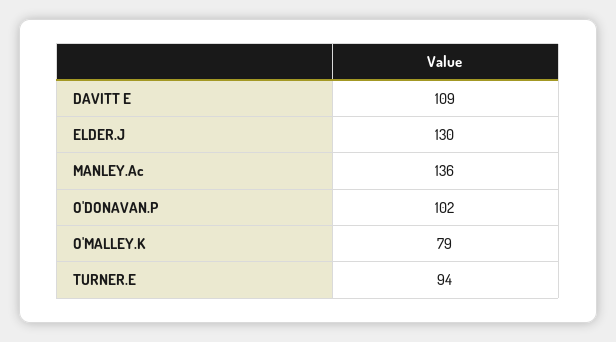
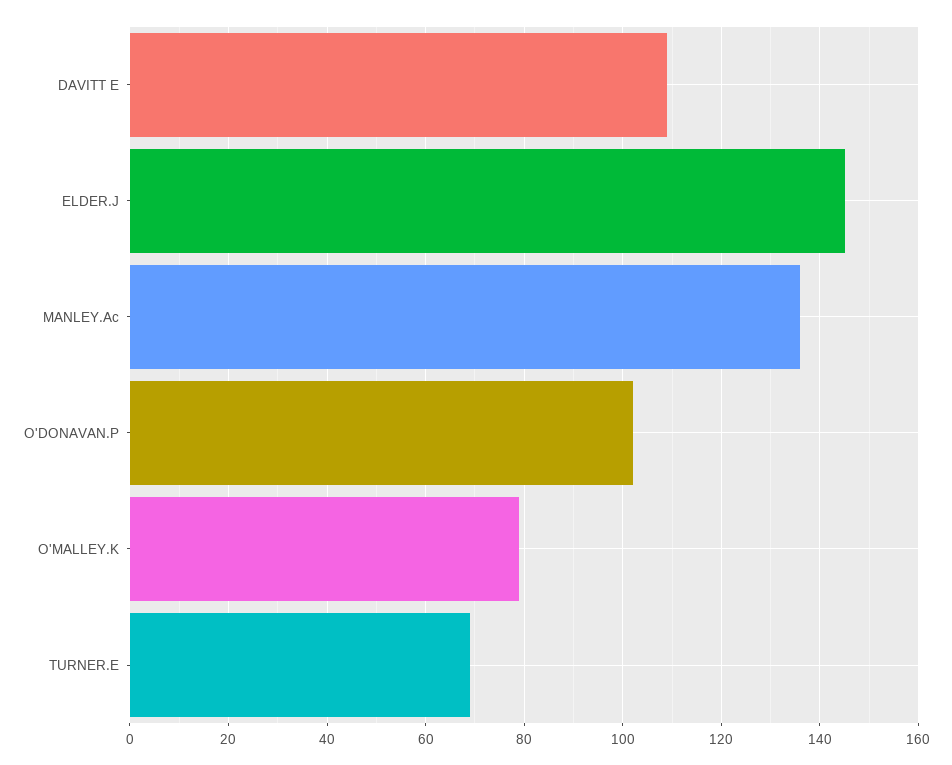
  {
    "DAVITT E": 109,
-   "ELDER.J": 130,
+   "ELDER.J": 145,
    "MANLEY.Ac": 136,
    "O'DONAVAN.P": 102,
    "O'MALLEY.K": 79,
-   "TURNER.E": 94
+   "TURNER.E": 70
  }

